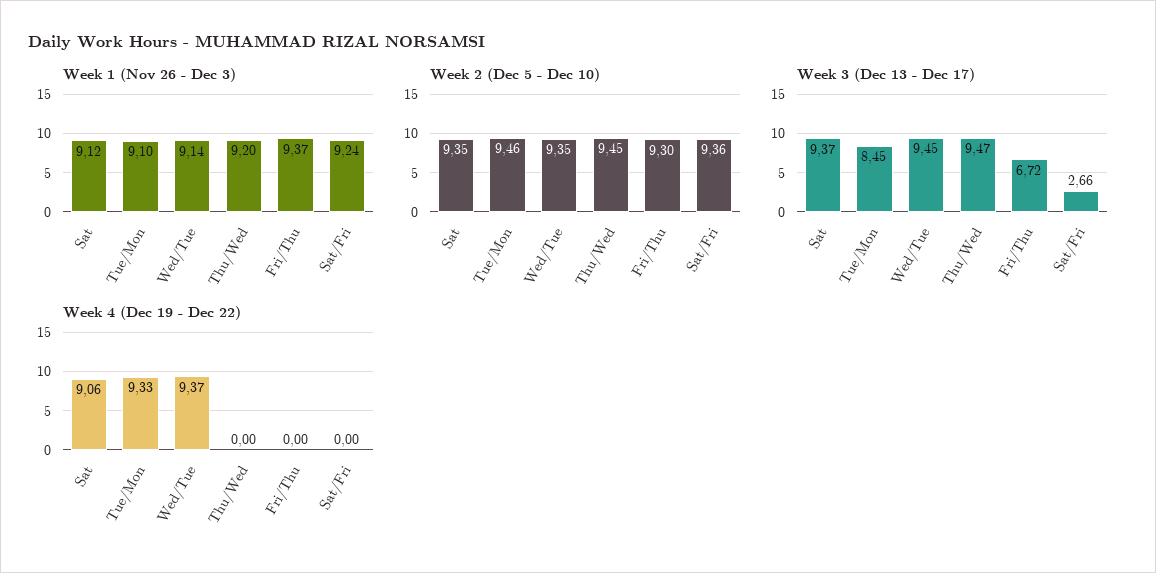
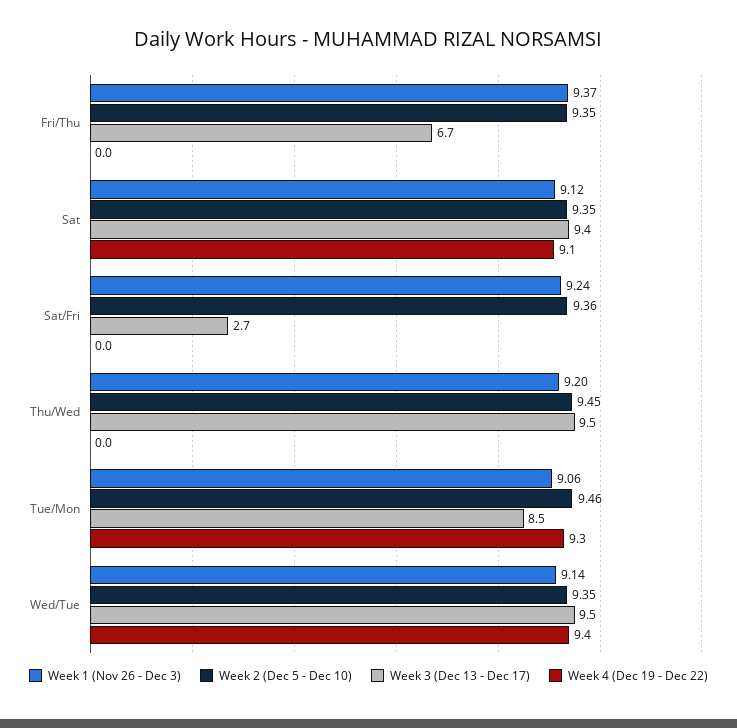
  {
    "Week 1 (Nov 26 - Dec 3)": {
      "Sat": 9.12,
-     "Tue/Mon": 9.1,
+     "Tue/Mon": 9.06,
      "Wed/Tue": 9.14,
      "Thu/Wed": 9.2,
      "Fri/Thu": 9.37,
      "Sat/Fri": 9.24
    },
    "Week 2 (Dec 5 - Dec 10)": {
      "Sat": 9.35,
      "Tue/Mon": 9.46,
      "Wed/Tue": 9.35,
      "Thu/Wed": 9.45,
-     "Fri/Thu": 9.3,
+     "Fri/Thu": 9.35,
      "Sat/Fri": 9.36
    },
    "Week 3 (Dec 13 - Dec 17)": {
      "Sat": 9.37,
      "Tue/Mon": 8.45,
      "Wed/Tue": 9.45,
      "Thu/Wed": 9.47,
      "Fri/Thu": 6.72,
      "Sat/Fri": 2.66
    },
    "Week 4 (Dec 19 - Dec 22)": {
      "Sat": 9.06,
      "Tue/Mon": 9.33,
      "Wed/Tue": 9.37,
      "Thu/Wed": 0,
      "Fri/Thu": 0,
      "Sat/Fri": 0
    }
  }

